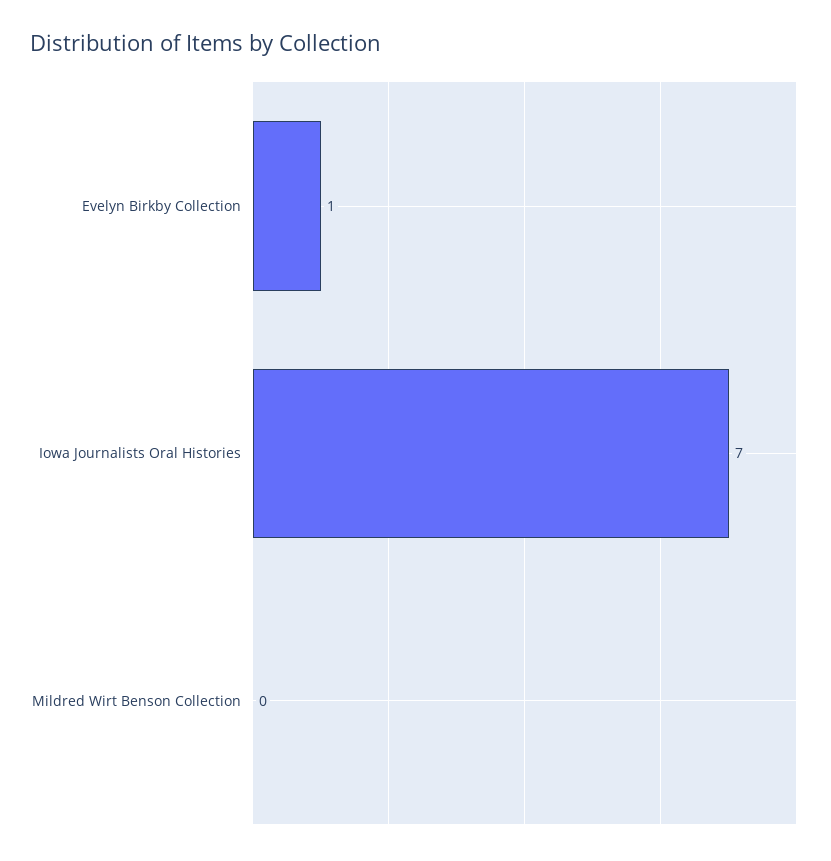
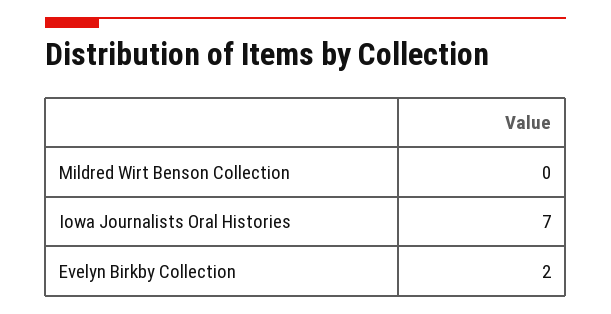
  {
-   "Evelyn Birkby Collection": 1,
+   "Evelyn Birkby Collection": 2,
    "Iowa Journalists Oral Histories": 7,
    "Mildred Wirt Benson Collection": 0
  }

